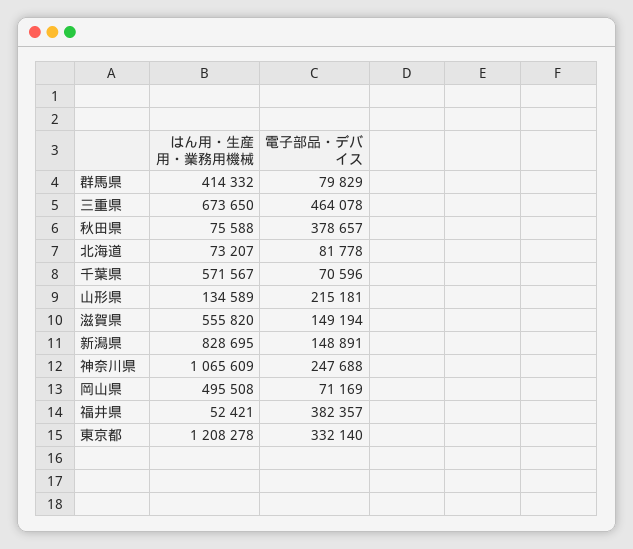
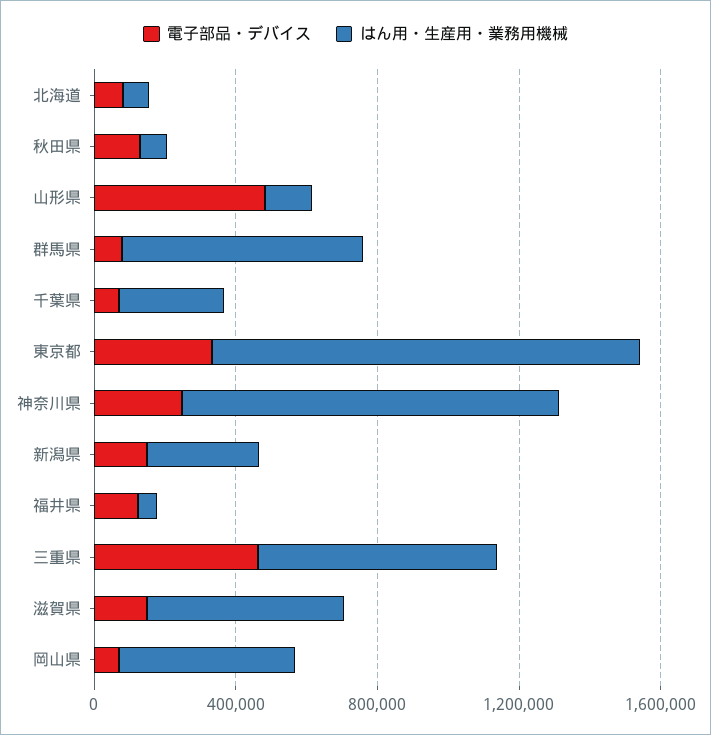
  {
    "はん用・生産用・業務用機械": {
-     "群馬県": 414332,
+     "群馬県": 700000,
      "三重県": 673650,
      "秋田県": 75588,
      "北海道": 73207,
-     "千葉県": 571567,
+     "千葉県": 300000,
      "山形県": 134589,
      "滋賀県": 555820,
-     "新潟県": 828695,
+     "新潟県": 300000,
      "神奈川県": 1065609,
      "岡山県": 495508,
      "福井県": 52421,
      "東京都": 1208278
    },
    "電子部品・デバイス": {
      "群馬県": 79829,
      "三重県": 464078,
-     "秋田県": 378657,
+     "秋田県": 100000,
      "北海道": 81778,
      "千葉県": 70596,
-     "山形県": 215181,
+     "山形県": 500000,
      "滋賀県": 149194,
      "新潟県": 148891,
      "神奈川県": 247688,
      "岡山県": 71169,
-     "福井県": 382357,
+     "福井県": 100000,
      "東京都": 332140
    }
  }

